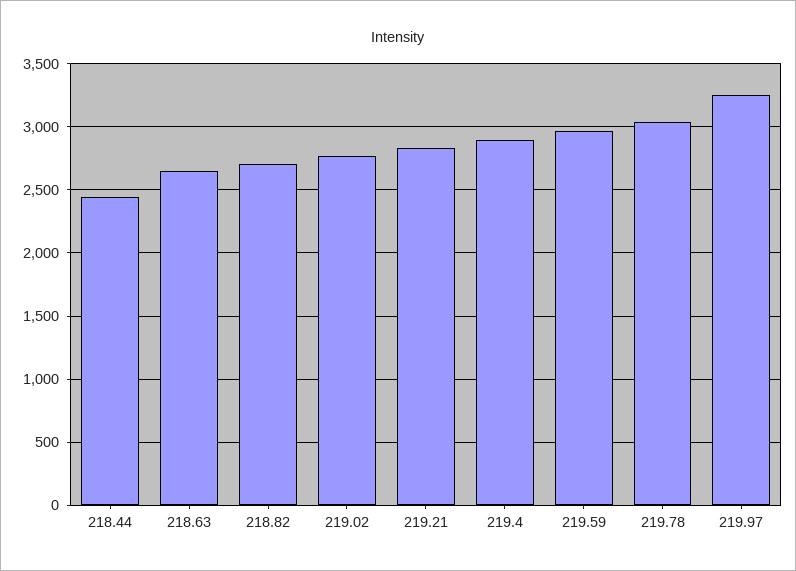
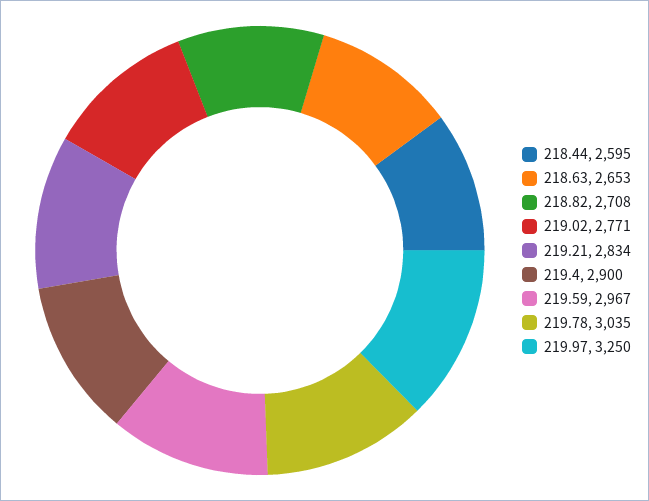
  {
-   "218.44": 2450,
+   "218.44": 2595,
    "218.63": 2653,
    "218.82": 2708,
    "219.02": 2771,
    "219.21": 2834,
    "219.4": 2900,
    "219.59": 2967,
    "219.78": 3035,
    "219.97": 3250
  }

